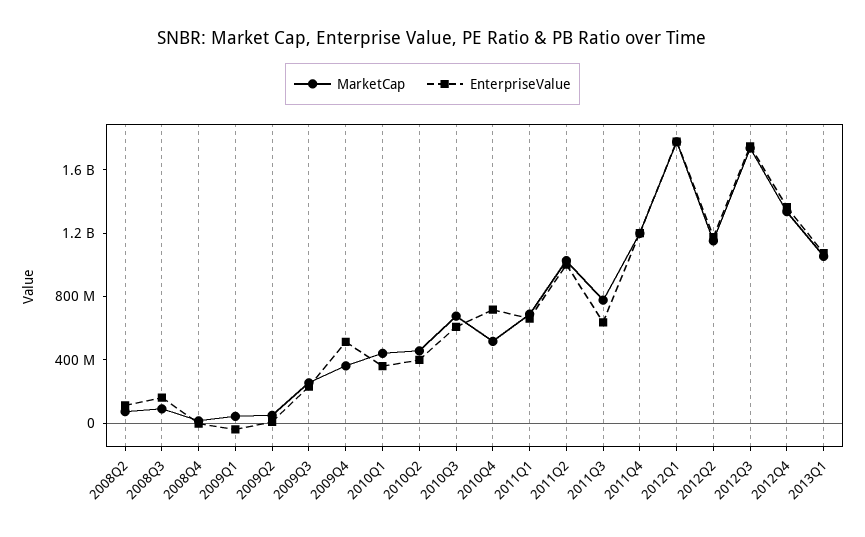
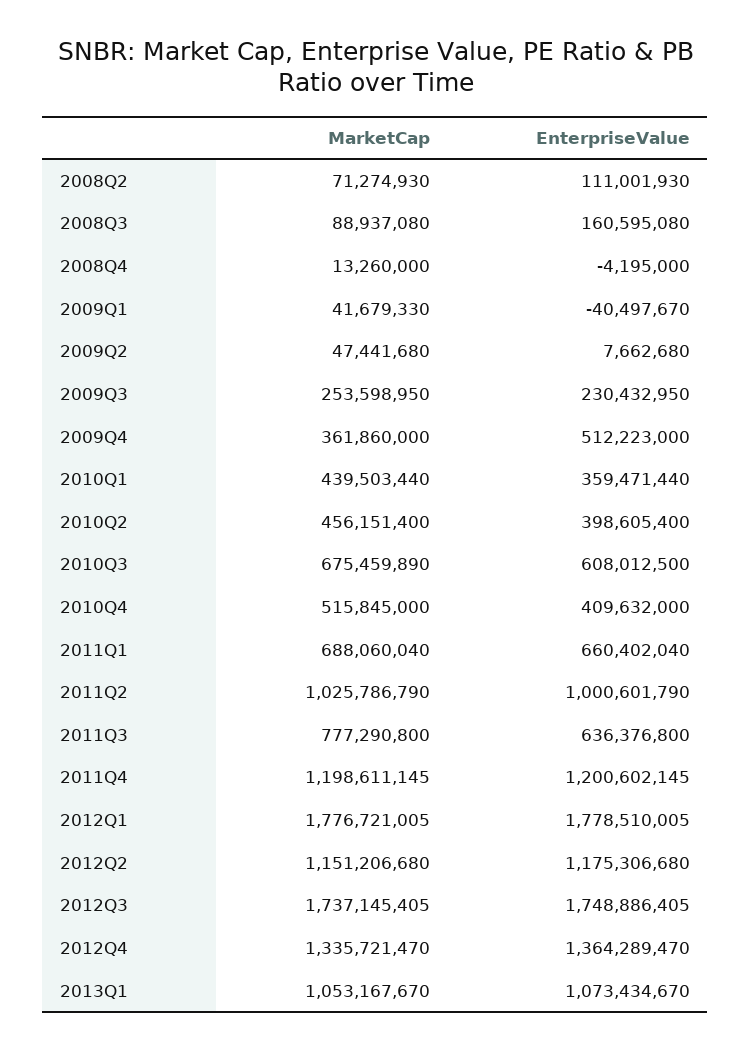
  {
    "MarketCap": {
      "2008Q2": 71274930,
      "2008Q3": 88937080,
      "2008Q4": 13260000,
      "2009Q1": 41679330,
      "2009Q2": 47441680,
      "2009Q3": 253598950,
      "2009Q4": 361860000,
      "2010Q1": 439503440,
      "2010Q2": 456151400,
      "2010Q3": 675459890,
      "2010Q4": 515845000,
      "2011Q1": 688060040,
      "2011Q2": 1025786790,
      "2011Q3": 777290800,
      "2011Q4": 1198611145,
      "2012Q1": 1776721005,
      "2012Q2": 1151206680,
      "2012Q3": 1737145405,
      "2012Q4": 1335721470,
      "2013Q1": 1053167670
    },
    "EnterpriseValue": {
      "2008Q2": 111001930,
      "2008Q3": 160595080,
      "2008Q4": -4195000,
      "2009Q1": -40497670,
      "2009Q2": 7662680,
      "2009Q3": 230432950,
      "2009Q4": 512223000,
      "2010Q1": 359471440,
      "2010Q2": 398605400,
      "2010Q3": 608012500,
-     "2010Q4": 700000000,
+     "2010Q4": 409632000,
      "2011Q1": 660402040,
      "2011Q2": 1000601790,
      "2011Q3": 636376800,
      "2011Q4": 1200602145,
      "2012Q1": 1778510005,
      "2012Q2": 1175306680,
      "2012Q3": 1748886405,
      "2012Q4": 1364289470,
      "2013Q1": 1073434670
    }
  }

